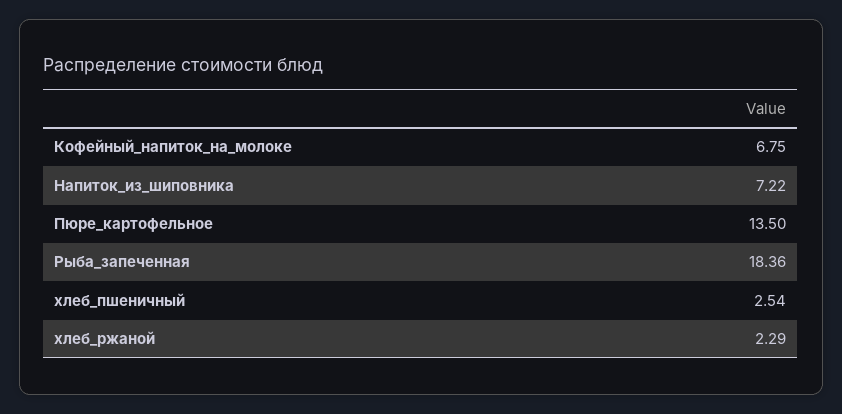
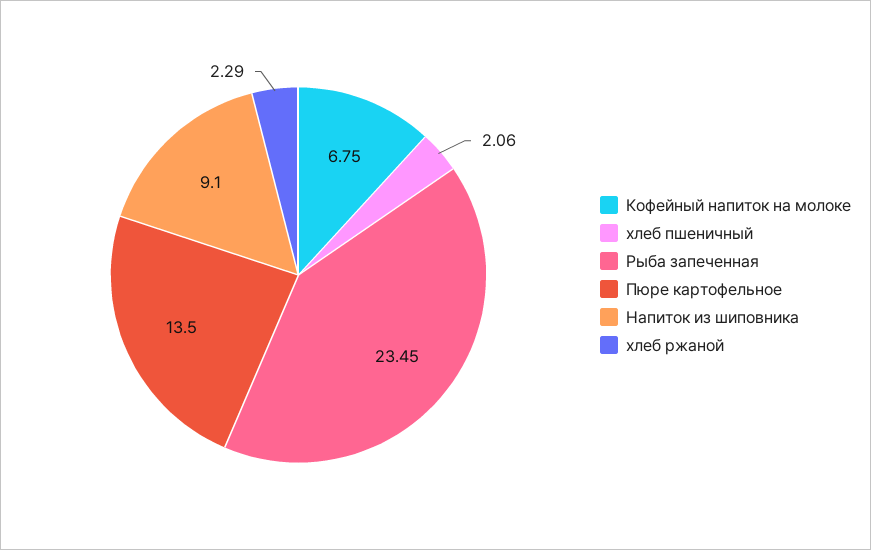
  {
    "Кофейный_напиток_на_молоке": 6.75,
-   "Напиток_из_шиповника": 7.22,
+   "Напиток_из_шиповника": 9.1,
    "Пюре_картофельное": 13.5,
-   "Рыба_запеченная": 18.36,
+   "Рыба_запеченная": 23.45,
-   "хлеб_пшеничный": 2.54,
+   "хлеб_пшеничный": 2.06,
    "хлеб_ржаной": 2.29
  }

